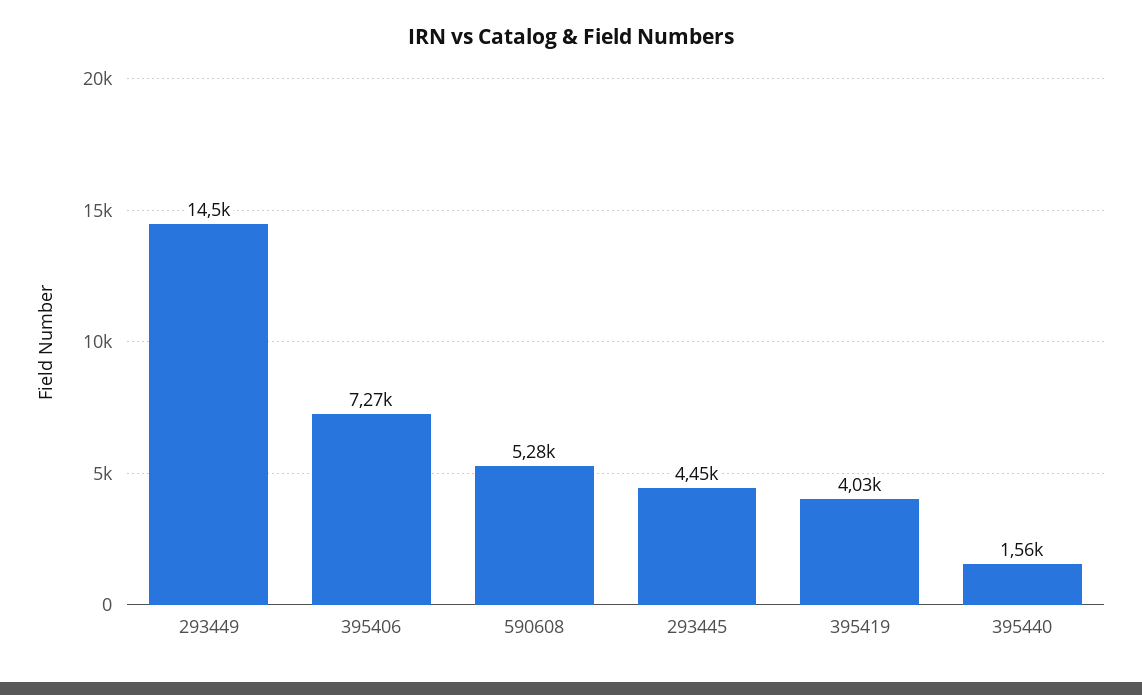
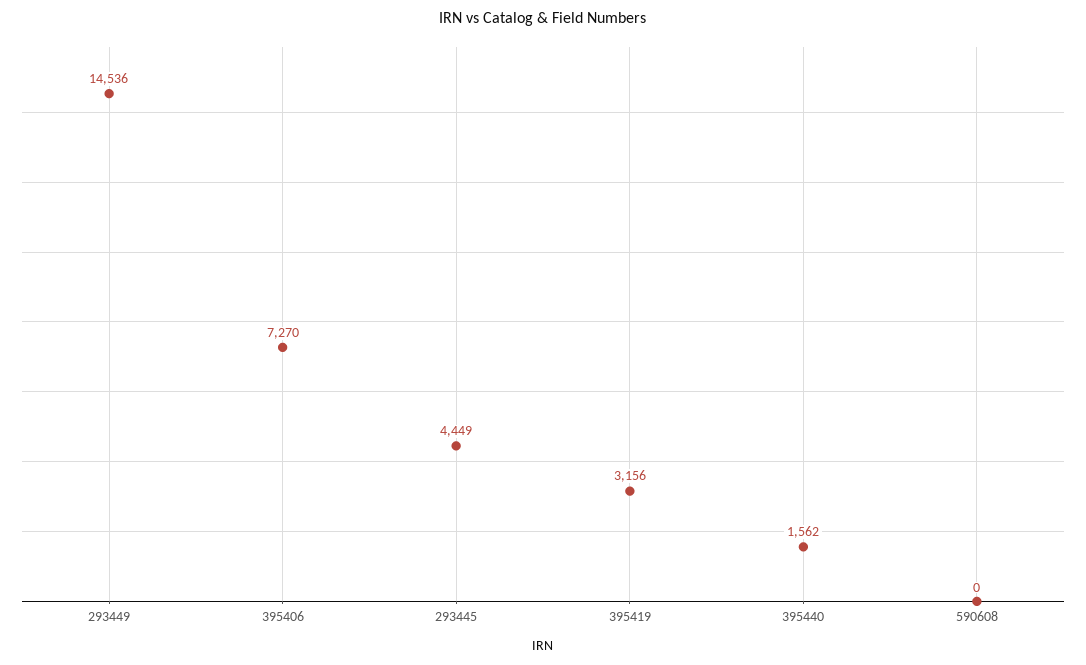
  {
    "293449": 14536,
    "395406": 7270,
-   "590608": 5280,
+   "590608": 0,
    "293445": 4449,
-   "395419": 4030,
+   "395419": 3156,
    "395440": 1562
  }

